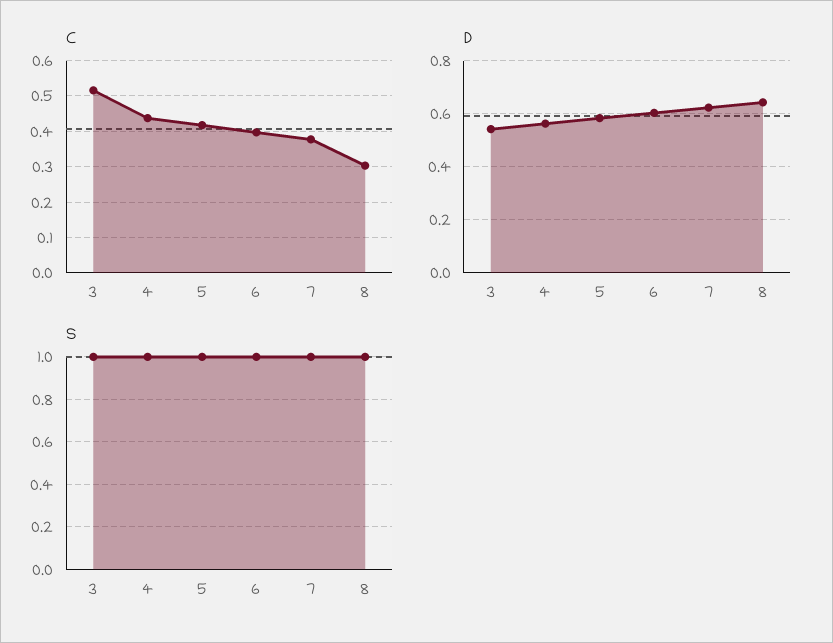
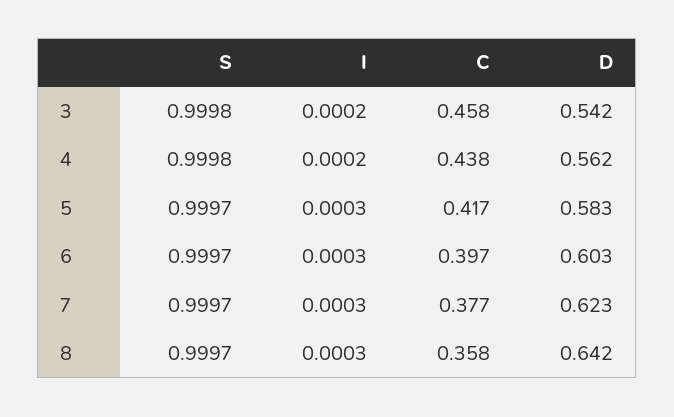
  {
    "C": {
-     "3": 0.52,
+     "3": 0.458,
      "4": 0.438,
      "5": 0.417,
      "6": 0.397,
      "7": 0.377,
-     "8": 0.3
+     "8": 0.358
    },
    "D": {
      "3": 0.542,
      "4": 0.562,
      "5": 0.583,
      "6": 0.603,
      "7": 0.623,
      "8": 0.642
    },
    "S": {
      "3": 0.9998,
      "4": 0.9998,
      "5": 0.9997,
      "6": 0.9997,
      "7": 0.9997,
      "8": 0.9997
-   }
+   },
+   "I": {
+     "3": 0.0002,
+     "4": 0.0002,
+     "5": 0.0003,
+     "6": 0.0003,
+     "7": 0.0003,
+     "8": 0.0003
+   }
  }

